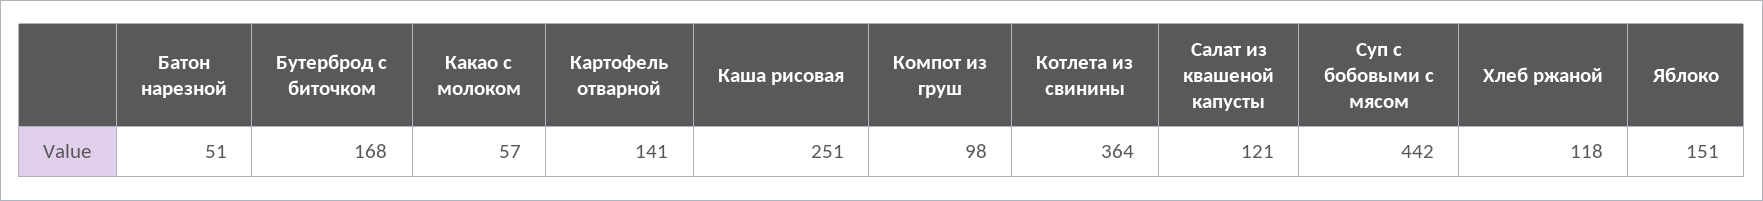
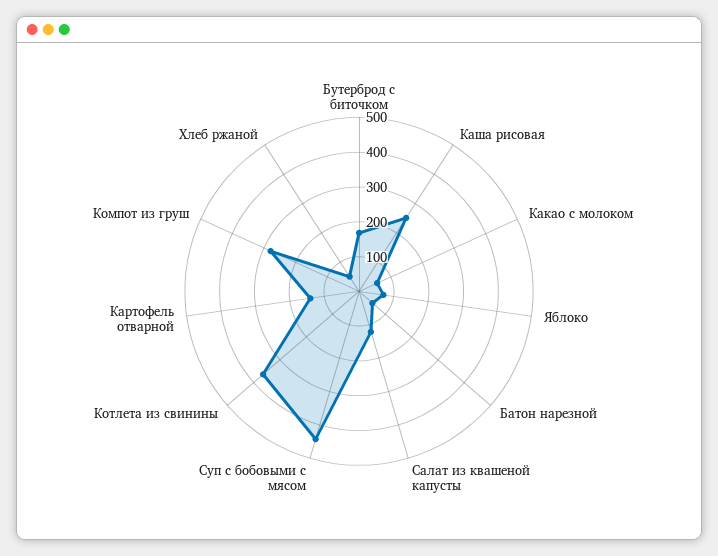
  {
    "Батон нарезной": 51,
    "Бутерброд с биточком": 168,
    "Какао с молоком": 57,
    "Картофель отварной": 141,
    "Каша рисовая": 251,
-   "Компот из груш": 98,
+   "Компот из груш": 275,
    "Котлета из свинины": 364,
    "Салат из квашеной капусты": 121,
    "Суп с бобовыми с мясом": 442,
-   "Хлеб ржаной": 118,
+   "Хлеб ржаной": 50,
-   "Яблоко": 151
+   "Яблоко": 75
  }

